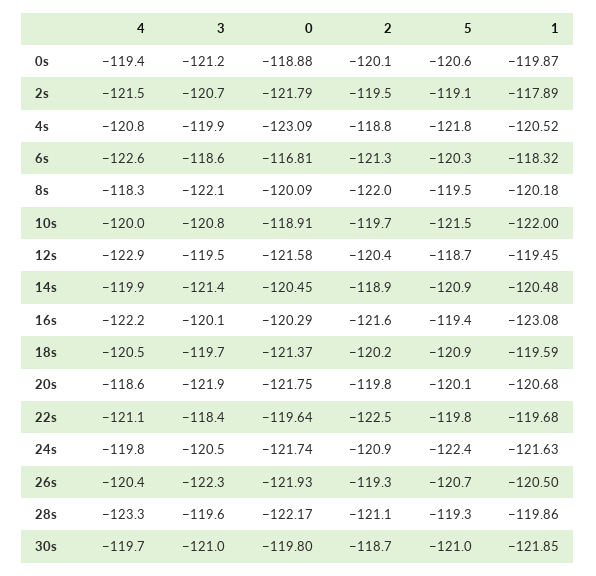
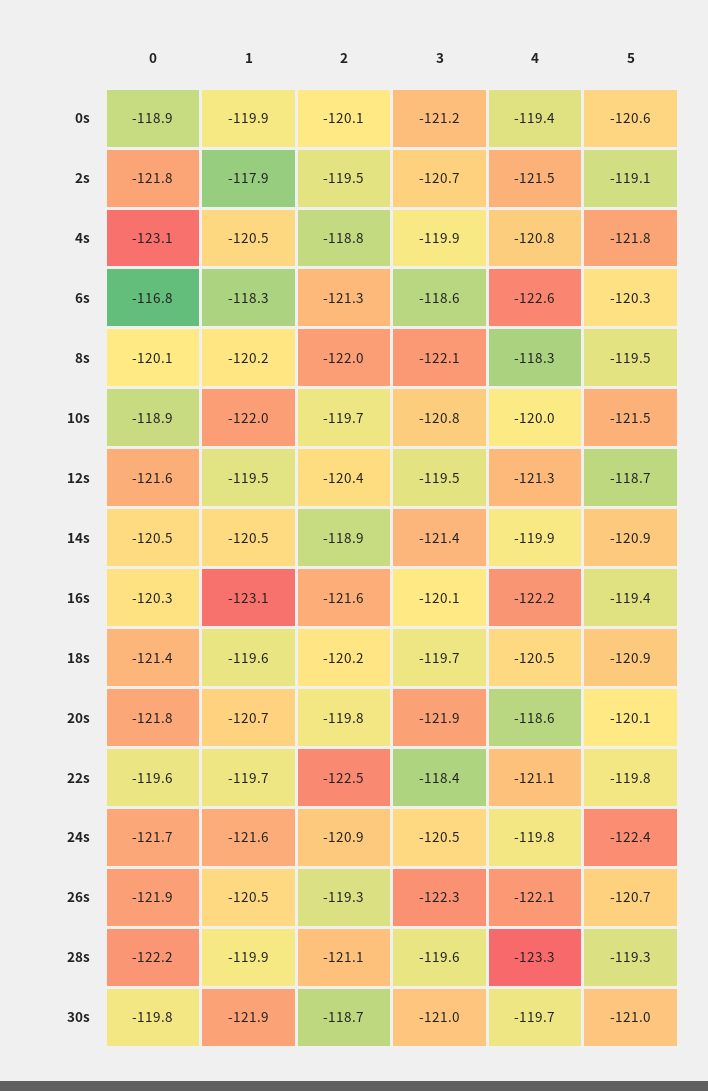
  {
    "4": {
      "0s": -119.4,
      "2s": -121.5,
      "4s": -120.8,
      "6s": -122.6,
      "8s": -118.3,
      "10s": -120,
-     "12s": -122.9,
+     "12s": -121.3,
      "14s": -119.9,
      "16s": -122.2,
      "18s": -120.5,
      "20s": -118.6,
      "22s": -121.1,
      "24s": -119.8,
-     "26s": -120.4,
+     "26s": -122.1,
      "28s": -123.3,
      "30s": -119.7
    },
    "3": {
      "0s": -121.2,
      "2s": -120.7,
      "4s": -119.9,
      "6s": -118.6,
      "8s": -122.1,
      "10s": -120.8,
      "12s": -119.5,
      "14s": -121.4,
      "16s": -120.1,
      "18s": -119.7,
      "20s": -121.9,
      "22s": -118.4,
      "24s": -120.5,
      "26s": -122.3,
      "28s": -119.6,
      "30s": -121
    },
    "0": {
      "0s": -118.88,
      "2s": -121.79,
      "4s": -123.09,
      "6s": -116.81,
      "8s": -120.09,
      "10s": -118.91,
      "12s": -121.58,
      "14s": -120.45,
      "16s": -120.29,
      "18s": -121.37,
      "20s": -121.75,
      "22s": -119.64,
      "24s": -121.74,
      "26s": -121.93,
      "28s": -122.17,
      "30s": -119.8
    },
    "2": {
      "0s": -120.1,
      "2s": -119.5,
      "4s": -118.8,
      "6s": -121.3,
      "8s": -122,
      "10s": -119.7,
      "12s": -120.4,
      "14s": -118.9,
      "16s": -121.6,
      "18s": -120.2,
      "20s": -119.8,
      "22s": -122.5,
      "24s": -120.9,
      "26s": -119.3,
      "28s": -121.1,
      "30s": -118.7
    },
    "5": {
      "0s": -120.6,
      "2s": -119.1,
      "4s": -121.8,
      "6s": -120.3,
      "8s": -119.5,
      "10s": -121.5,
      "12s": -118.7,
      "14s": -120.9,
      "16s": -119.4,
      "18s": -120.9,
      "20s": -120.1,
      "22s": -119.8,
      "24s": -122.4,
      "26s": -120.7,
      "28s": -119.3,
      "30s": -121
    },
    "1": {
      "0s": -119.87,
      "2s": -117.89,
      "4s": -120.52,
      "6s": -118.32,
      "8s": -120.18,
      "10s": -122,
      "12s": -119.45,
      "14s": -120.48,
      "16s": -123.08,
      "18s": -119.59,
      "20s": -120.68,
      "22s": -119.68,
      "24s": -121.63,
      "26s": -120.5,
      "28s": -119.86,
      "30s": -121.85
    }
  }

